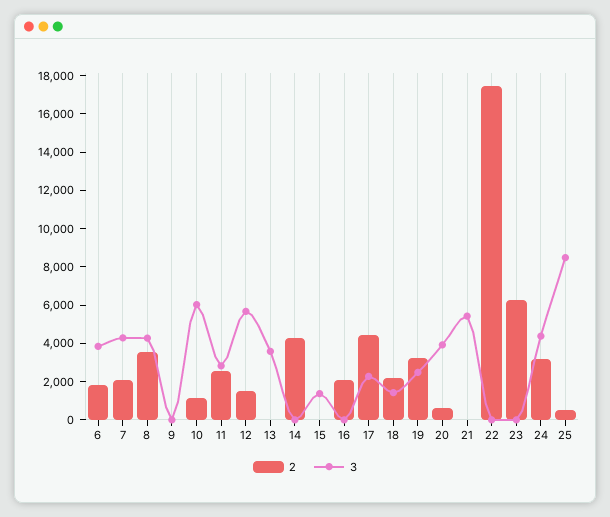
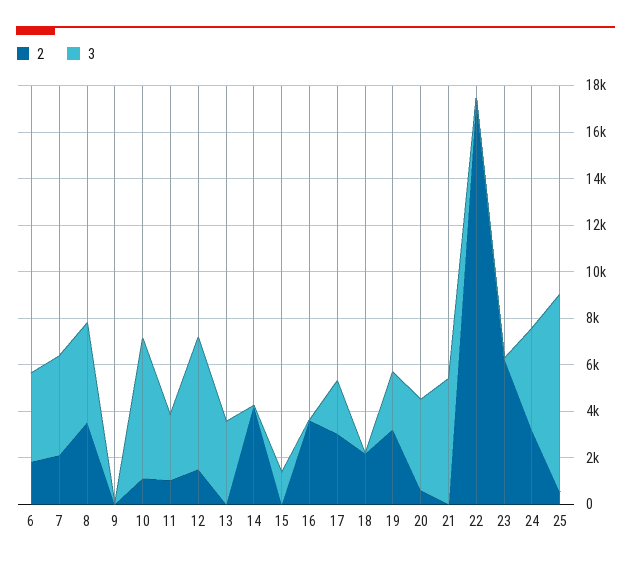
  {
    "2": {
      "6": 2000,
      "7": 2000,
      "8": 3500,
      "9": 0,
      "10": 1000,
-     "11": 2500,
+     "11": 1000,
      "12": 1500,
      "13": 0,
      "14": 4500,
      "15": 0,
-     "16": 2000,
+     "16": 3500,
-     "17": 4500,
+     "17": 3000,
      "18": 2000,
      "19": 3000,
      "20": 500,
      "21": 0,
      "22": 17500,
      "23": 6500,
      "24": 3000,
      "25": 500
    },
    "3": {
      "6": 4000,
      "7": 4500,
      "8": 4500,
      "9": 0,
      "10": 6000,
      "11": 3000,
      "12": 5500,
      "13": 3500,
      "14": 0,
      "15": 1500,
      "16": 0,
      "17": 2500,
-     "18": 1500,
+     "18": 0,
      "19": 2500,
      "20": 4000,
      "21": 5500,
      "22": 0,
      "23": 0,
      "24": 4500,
      "25": 8500
    }
  }

